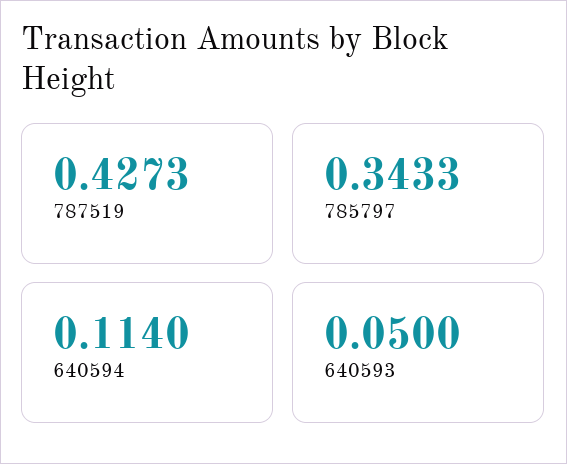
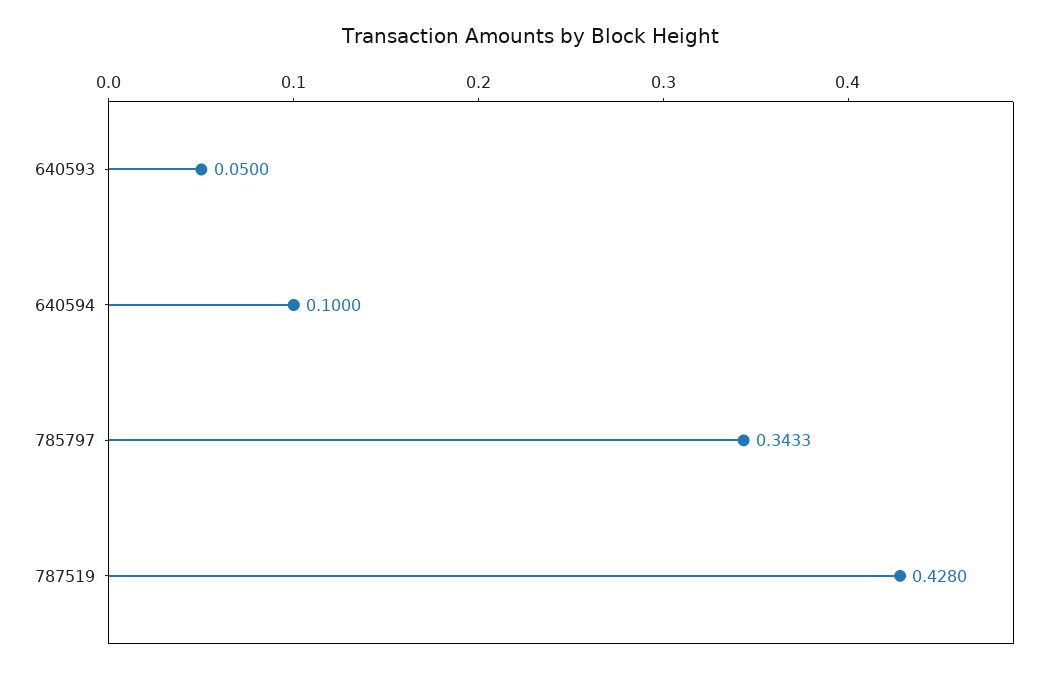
  {
-   "787519": 0.4273,
+   "787519": 0.428,
    "785797": 0.3433,
-   "640594": 0.114,
+   "640594": 0.1,
    "640593": 0.05
  }

